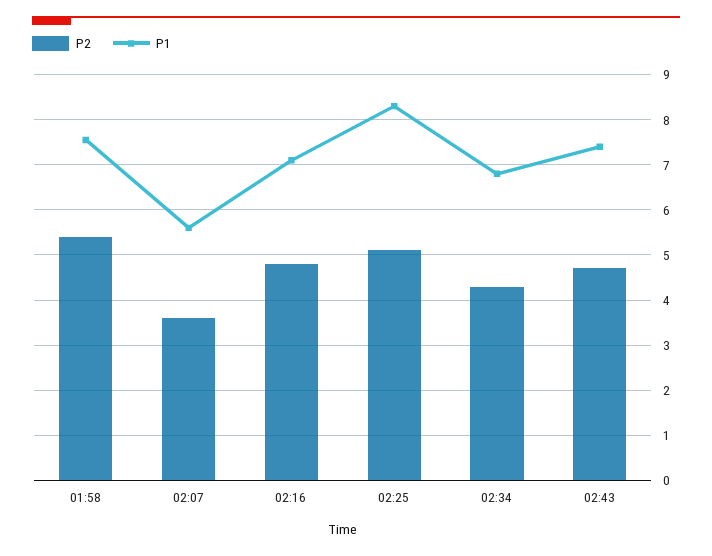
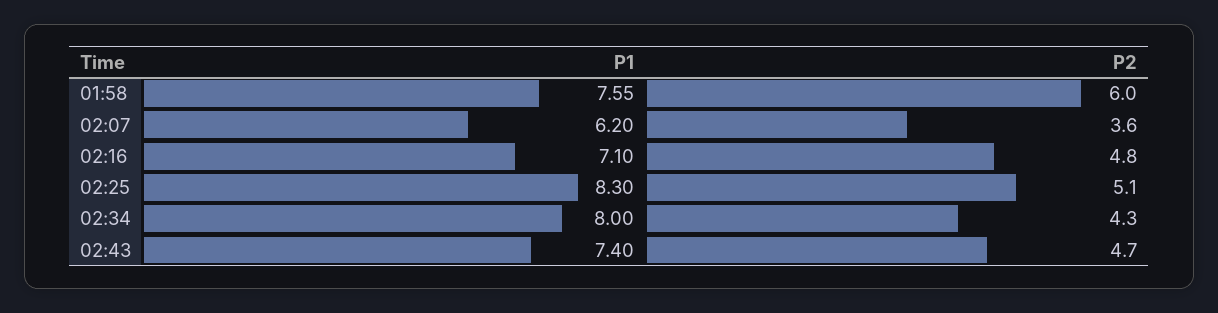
  {
    "P2": {
-     "01:58": 5.4,
+     "01:58": 6,
      "02:07": 3.6,
      "02:16": 4.8,
      "02:25": 5.1,
      "02:34": 4.3,
      "02:43": 4.7
    },
    "P1": {
      "01:58": 7.55,
-     "02:07": 5.6,
+     "02:07": 6.2,
      "02:16": 7.1,
      "02:25": 8.3,
-     "02:34": 6.8,
+     "02:34": 8,
      "02:43": 7.4
    }
  }

